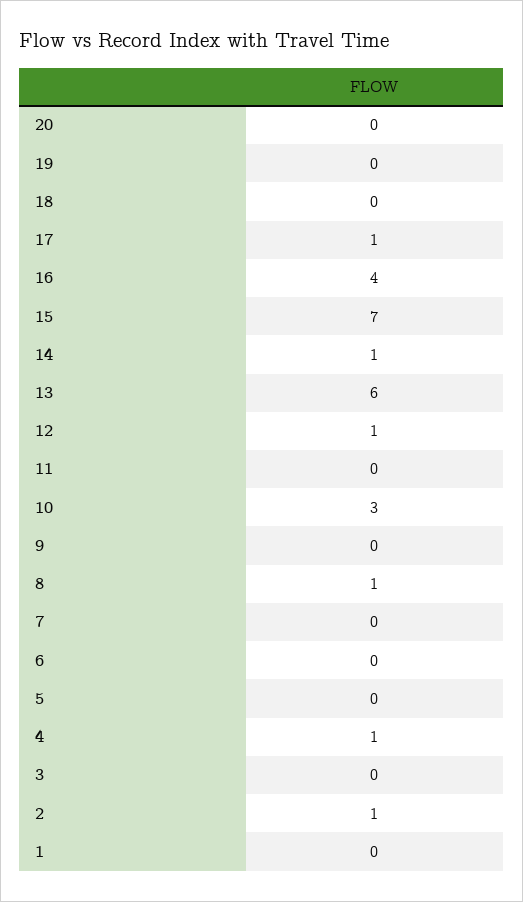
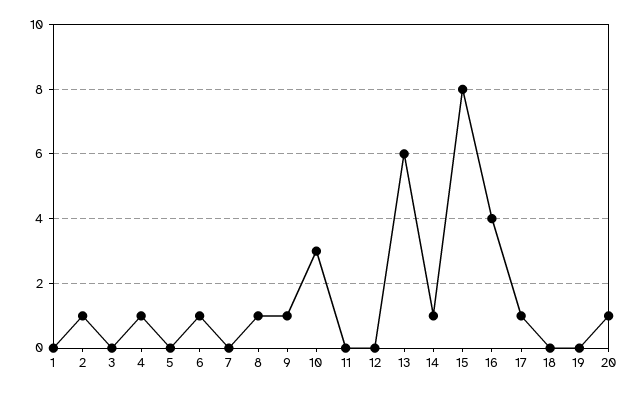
  {
-   "20": 0,
+   "20": 1,
    "19": 0,
    "18": 0,
    "17": 1,
    "16": 4,
-   "15": 7,
+   "15": 8,
    "14": 1,
    "13": 6,
-   "12": 1,
+   "12": 0,
    "11": 0,
    "10": 3,
-   "9": 0,
+   "9": 1,
    "8": 1,
    "7": 0,
-   "6": 0,
+   "6": 1,
    "5": 0,
    "4": 1,
    "3": 0,
    "2": 1,
    "1": 0
  }

